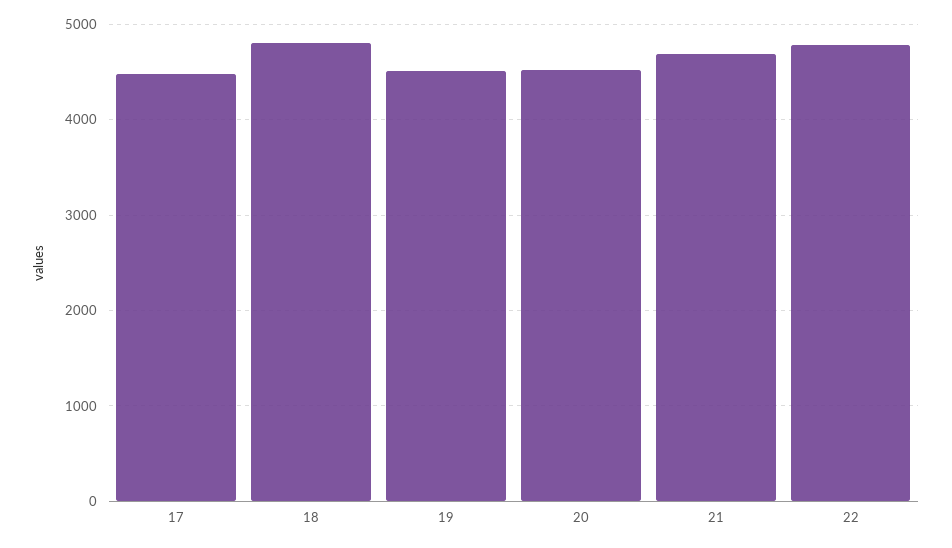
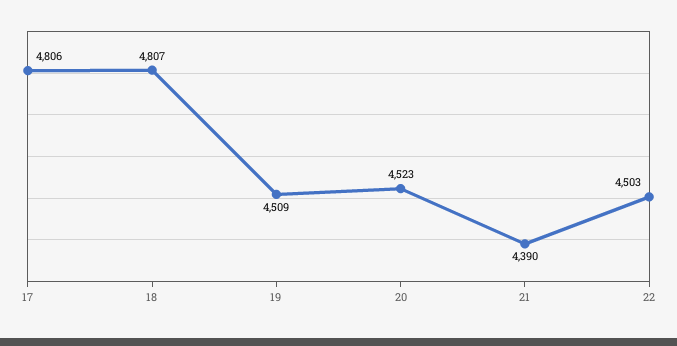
  {
-   "17": 4500,
+   "17": 4806,
    "18": 4807,
    "19": 4509,
    "20": 4523,
-   "21": 4700,
+   "21": 4390,
-   "22": 4800
+   "22": 4503
  }

